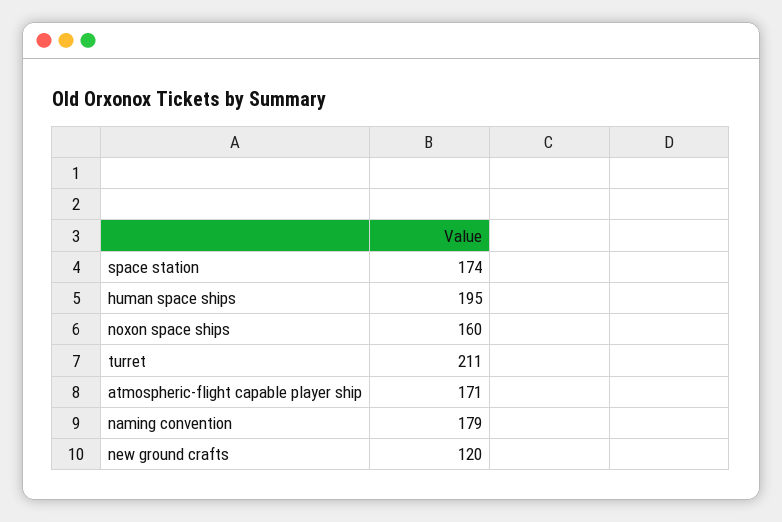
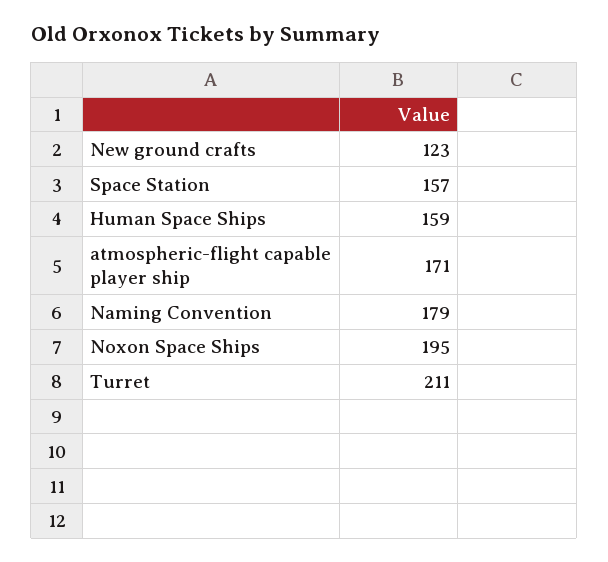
  {
-   "space station": 174,
+   "space station": 157,
-   "human space ships": 195,
+   "human space ships": 159,
-   "noxon space ships": 160,
+   "noxon space ships": 195,
    "turret": 211,
    "atmospheric-flight capable player ship": 171,
    "naming convention": 179,
-   "new ground crafts": 120
+   "new ground crafts": 123
  }

